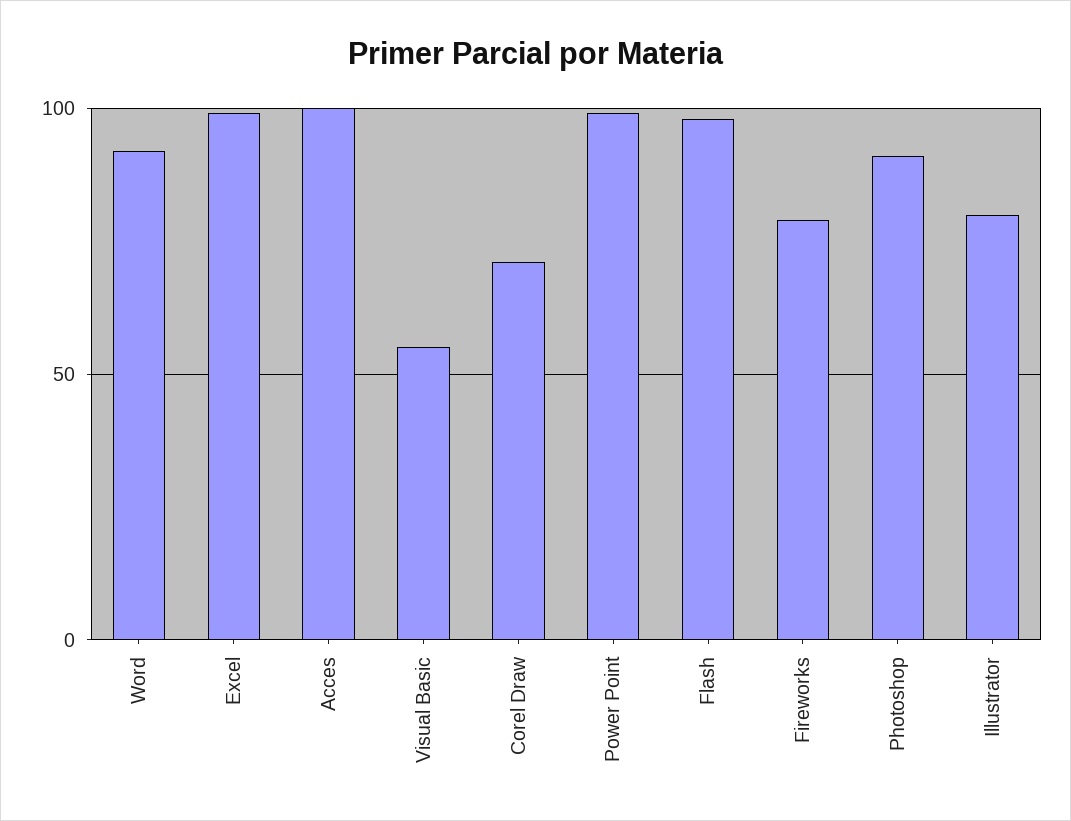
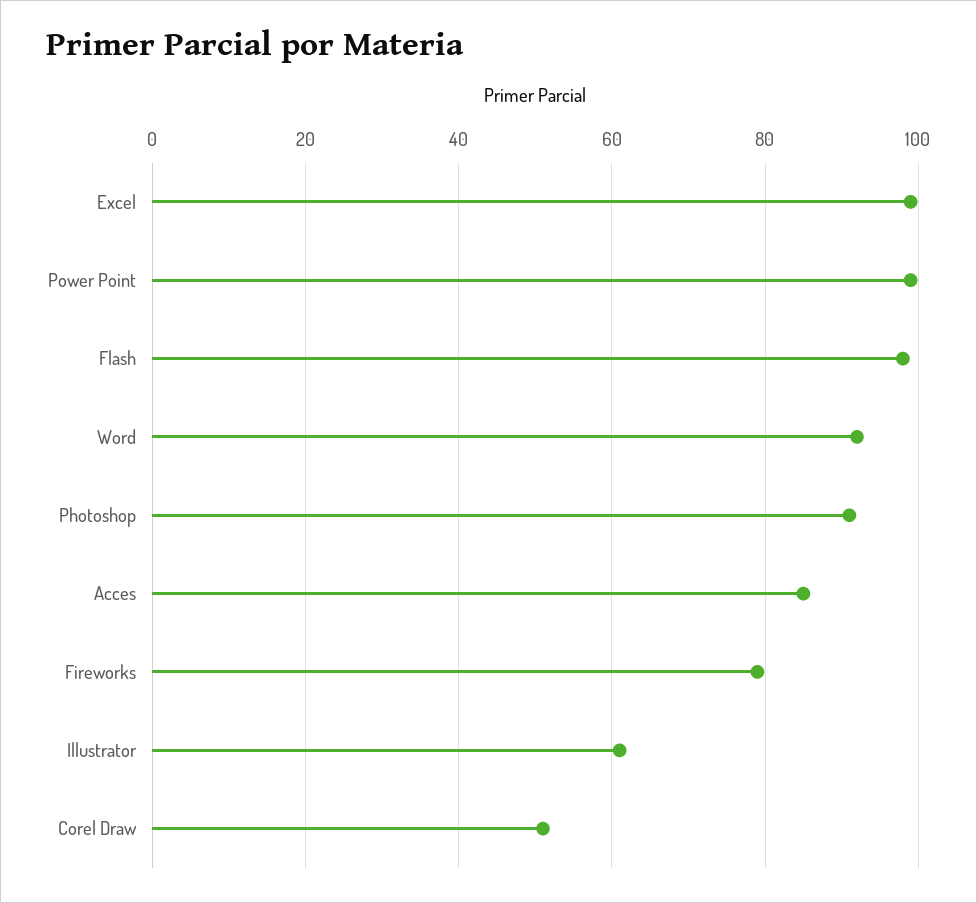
  {
    "Word": 90,
    "Excel": 100,
-   "Acces": 100,
+   "Acces": 85,
-   "Visual Basic": 55,
-   "Corel Draw": 70,
+   "Corel Draw": 50,
    "Power Point": 100,
    "Flash": 100,
    "Fireworks": 80,
    "Photoshop": 90,
-   "Illustrator": 80
+   "Illustrator": 60
  }

